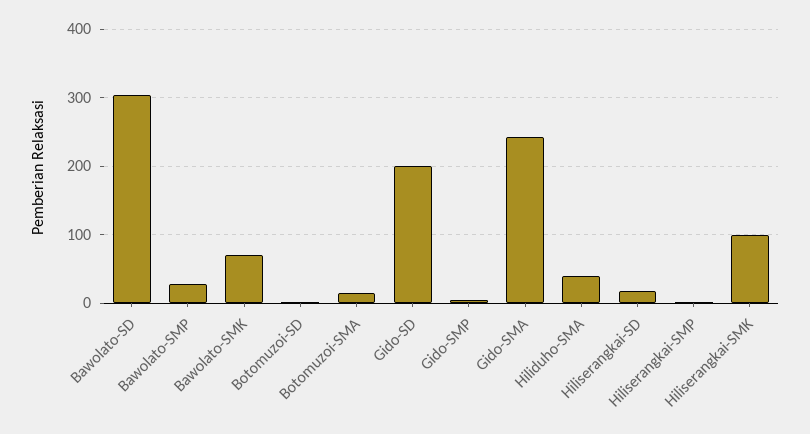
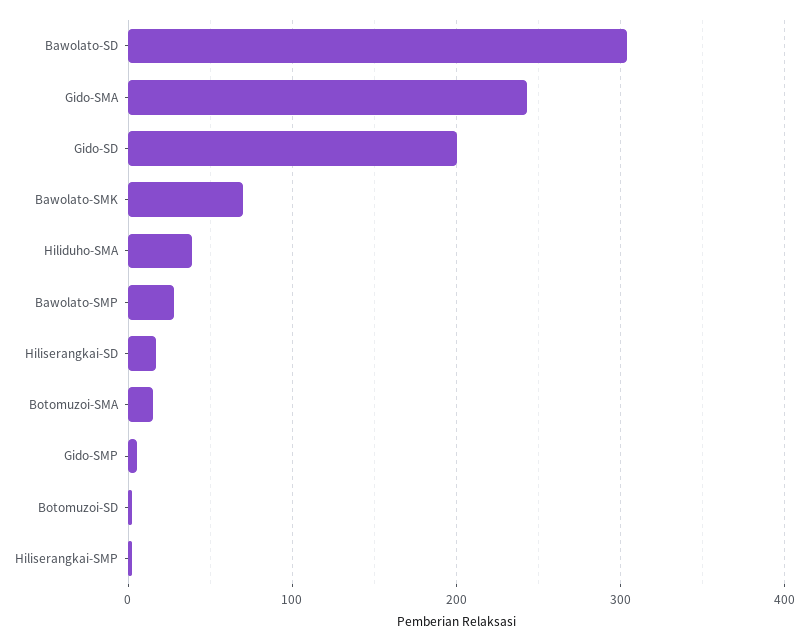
  {
    "Bawolato-SD": 300,
    "Bawolato-SMP": 30,
    "Bawolato-SMK": 70,
    "Botomuzoi-SD": 0,
    "Botomuzoi-SMA": 20,
    "Gido-SD": 200,
    "Gido-SMP": 10,
    "Gido-SMA": 240,
    "Hiliduho-SMA": 40,
    "Hiliserangkai-SD": 20,
-   "Hiliserangkai-SMP": 0,
+   "Hiliserangkai-SMP": 0
-   "Hiliserangkai-SMK": 100
  }

